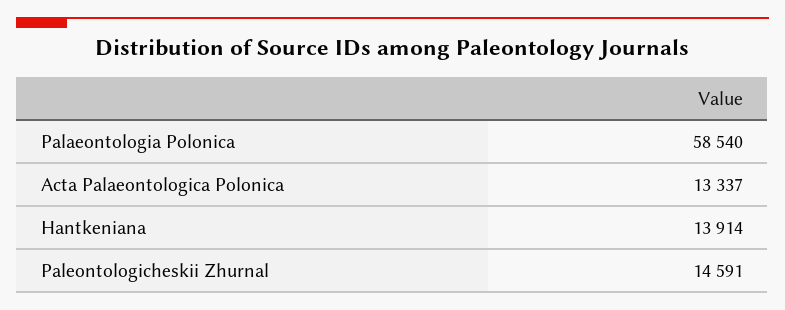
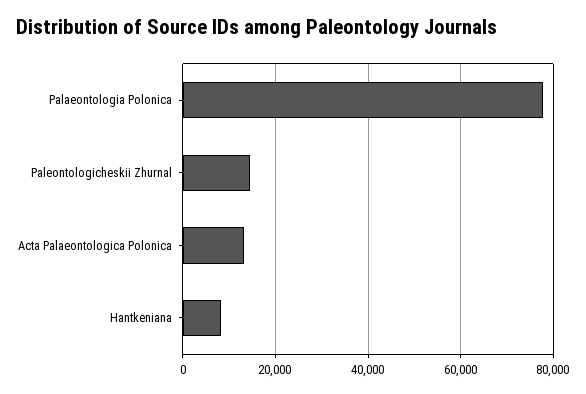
  {
-   "Palaeontologia Polonica": 58540,
+   "Palaeontologia Polonica": 78000,
    "Acta Palaeontologica Polonica": 13337,
-   "Hantkeniana": 13914,
+   "Hantkeniana": 8000,
    "Paleontologicheskii Zhurnal": 14591
  }

